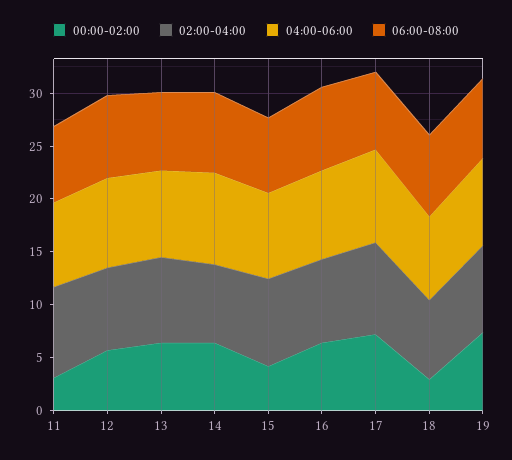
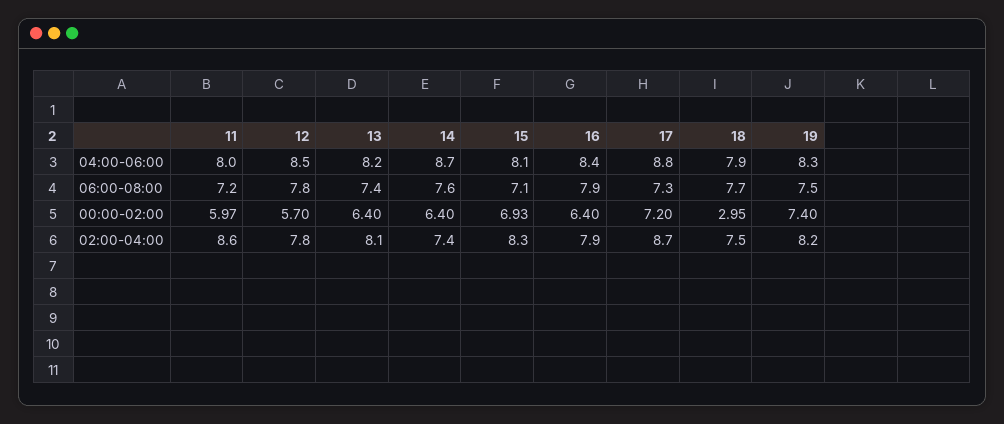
  {
    "00:00-02:00": {
-     "11": 3,
+     "11": 5.97,
      "12": 5.7,
      "13": 6.4,
      "14": 6.4,
-     "15": 4,
+     "15": 6.93,
      "16": 6.4,
      "17": 7.2,
      "18": 2.95,
      "19": 7.4
    },
    "02:00-04:00": {
      "11": 8.6,
      "12": 7.8,
      "13": 8.1,
      "14": 7.4,
      "15": 8.3,
      "16": 7.9,
      "17": 8.7,
      "18": 7.5,
      "19": 8.2
    },
    "04:00-06:00": {
      "11": 8,
      "12": 8.5,
      "13": 8.2,
      "14": 8.7,
      "15": 8.1,
      "16": 8.4,
      "17": 8.8,
      "18": 7.9,
      "19": 8.3
    },
    "06:00-08:00": {
      "11": 7.2,
      "12": 7.8,
      "13": 7.4,
      "14": 7.6,
      "15": 7.1,
      "16": 7.9,
      "17": 7.3,
      "18": 7.7,
      "19": 7.5
    }
  }

